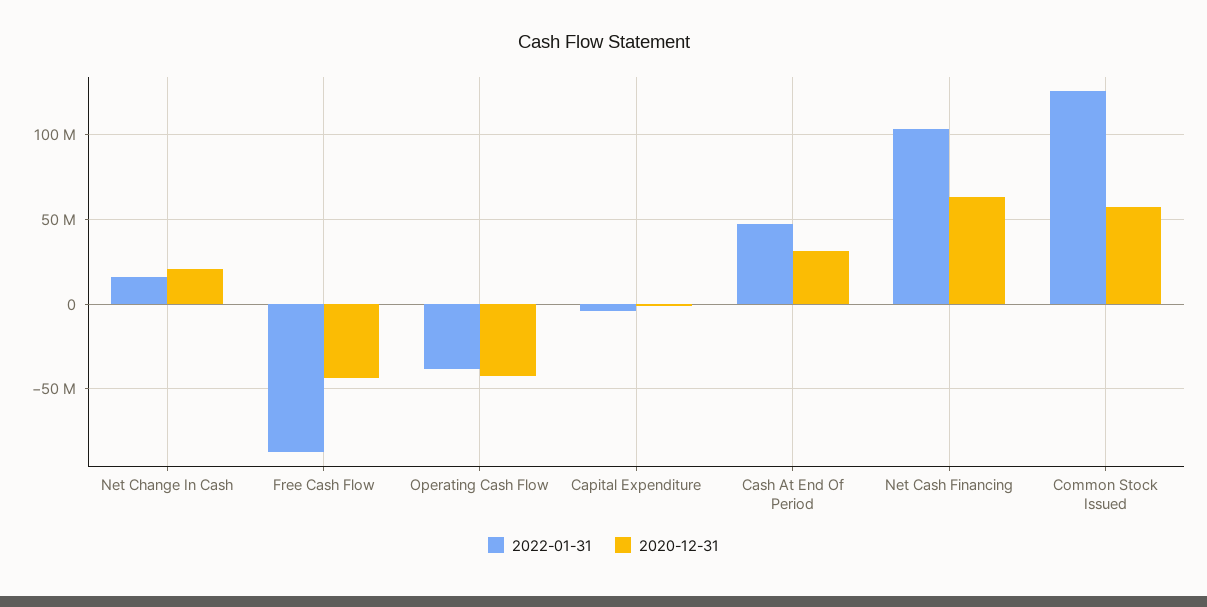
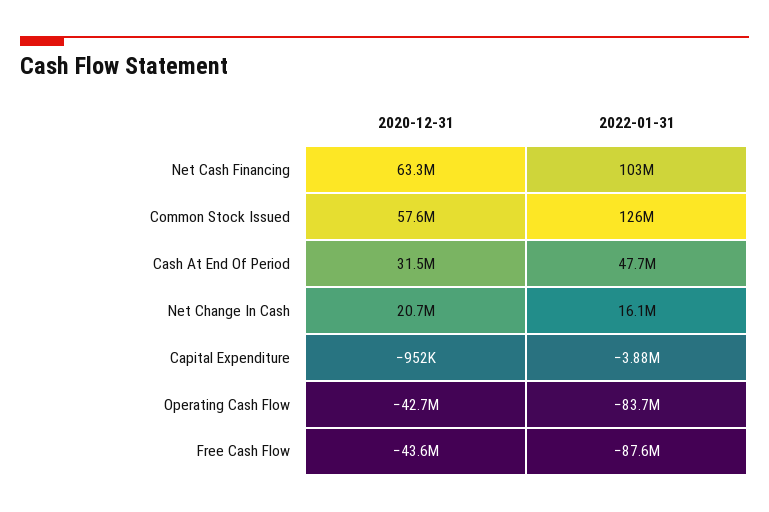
  {
    "2022-01-31": {
      "Net Change In Cash": 16100000,
      "Free Cash Flow": -87600000,
-     "Operating Cash Flow": -40000000,
+     "Operating Cash Flow": -83700000,
      "Capital Expenditure": -3880000,
      "Cash At End Of Period": 47700000,
      "Net Cash Financing": 103000000,
      "Common Stock Issued": 126000000
    },
    "2020-12-31": {
      "Net Change In Cash": 20700000,
      "Free Cash Flow": -43600000,
      "Operating Cash Flow": -42700000,
      "Capital Expenditure": -952000,
      "Cash At End Of Period": 31500000,
      "Net Cash Financing": 63300000,
      "Common Stock Issued": 57600000
    }
  }

